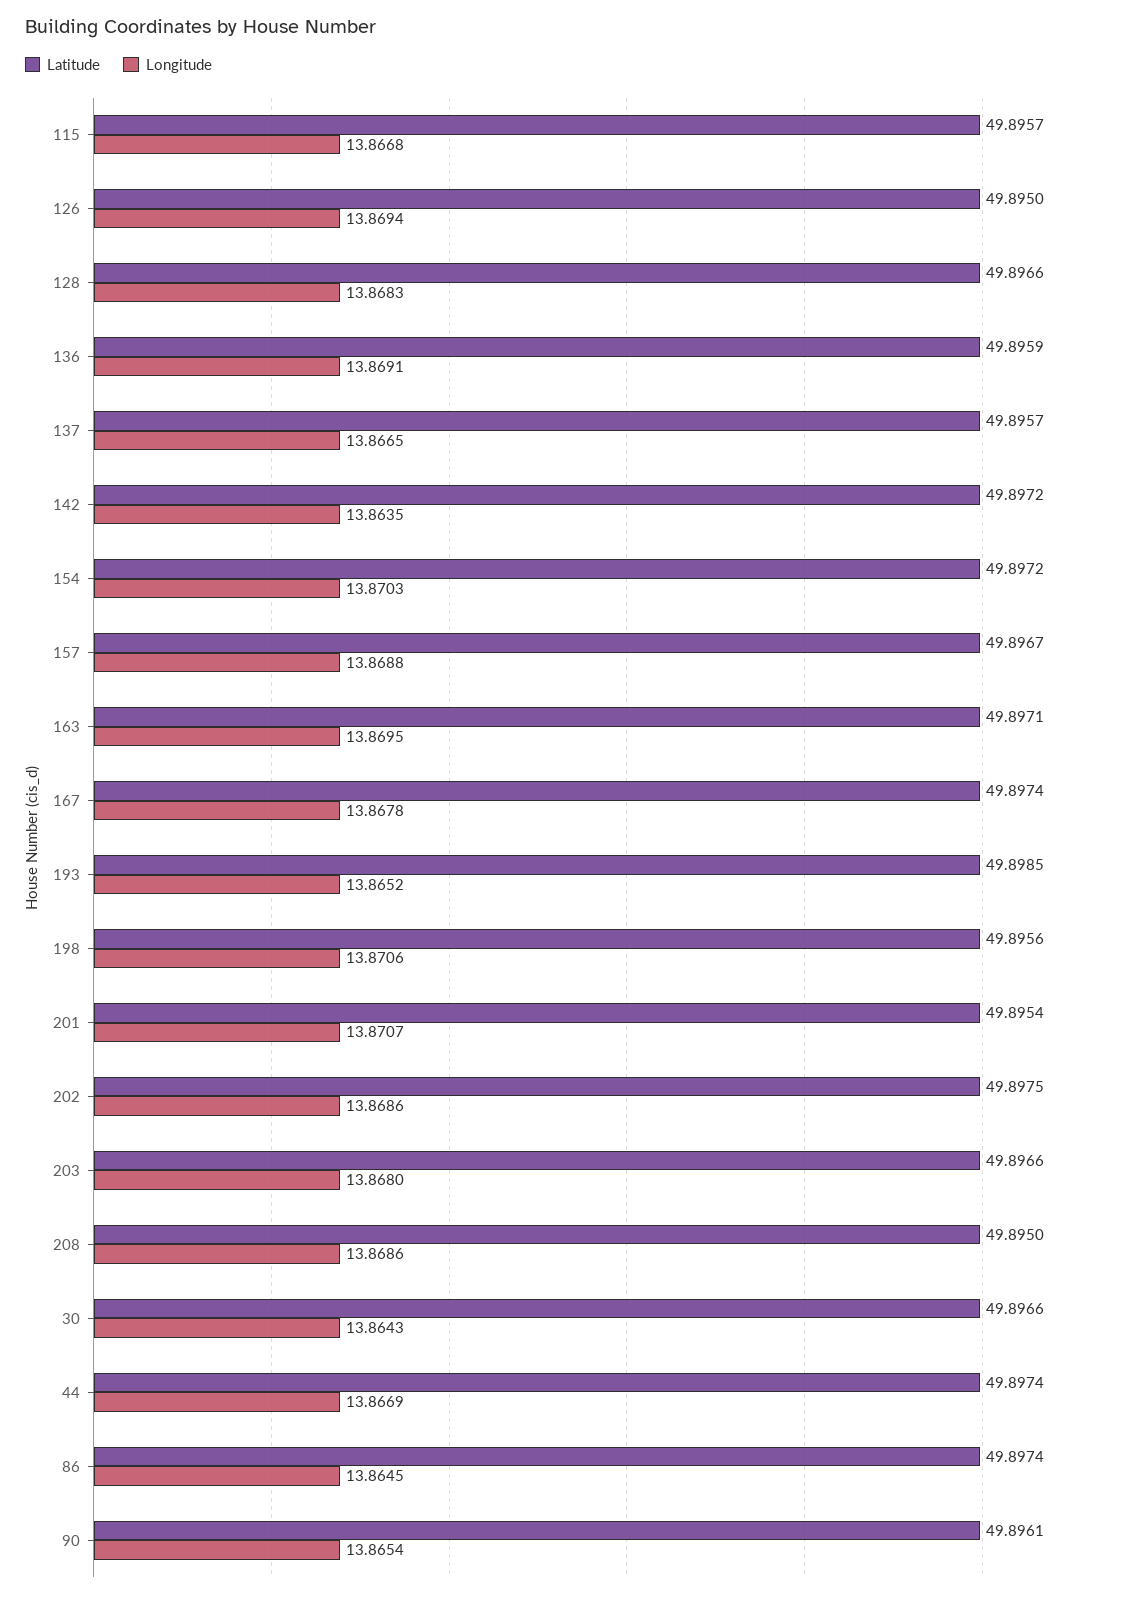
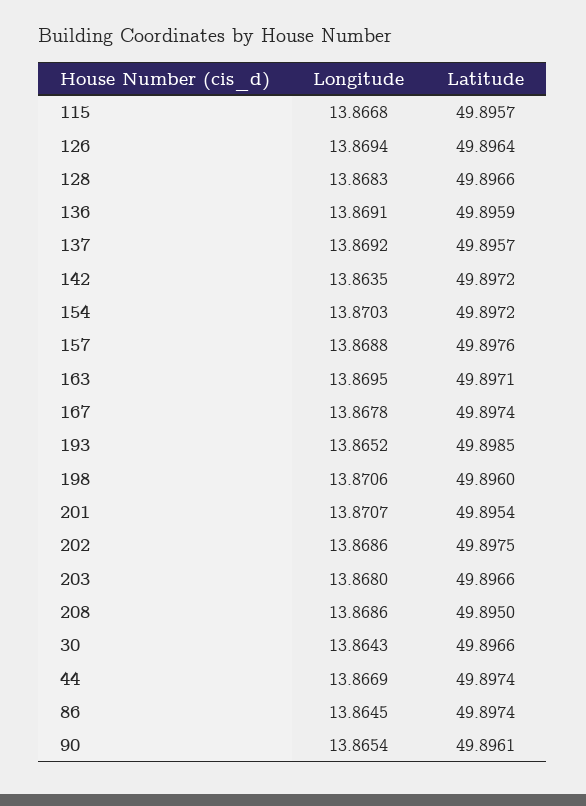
  {
    "Latitude": {
      "115": 49.8957,
-     "126": 49.895,
+     "126": 49.8964,
      "128": 49.8966,
      "136": 49.8959,
      "137": 49.8957,
      "142": 49.8972,
      "154": 49.8972,
-     "157": 49.8967,
+     "157": 49.8976,
      "163": 49.8971,
      "167": 49.8974,
      "193": 49.8985,
-     "198": 49.8956,
+     "198": 49.896,
      "201": 49.8954,
      "202": 49.8975,
      "203": 49.8966,
      "208": 49.895,
      "30": 49.8966,
      "44": 49.8974,
      "86": 49.8974,
      "90": 49.8961
    },
    "Longitude": {
      "115": 13.8668,
      "126": 13.8694,
      "128": 13.8683,
      "136": 13.8691,
-     "137": 13.8665,
+     "137": 13.8692,
      "142": 13.8635,
      "154": 13.8703,
      "157": 13.8688,
      "163": 13.8695,
      "167": 13.8678,
      "193": 13.8652,
      "198": 13.8706,
      "201": 13.8707,
      "202": 13.8686,
      "203": 13.868,
      "208": 13.8686,
      "30": 13.8643,
      "44": 13.8669,
      "86": 13.8645,
      "90": 13.8654
    }
  }

